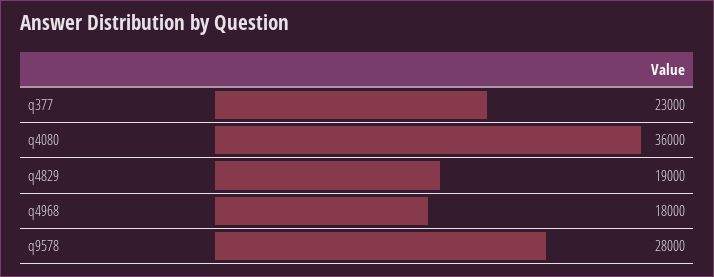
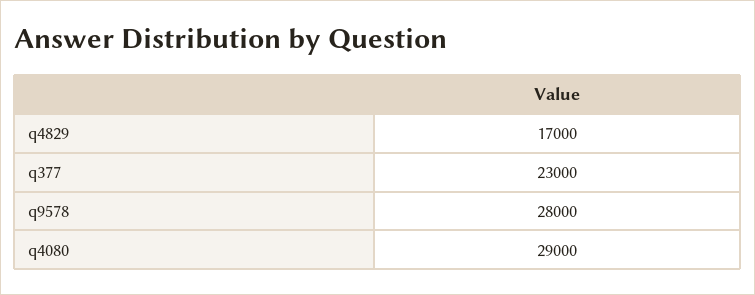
  {
    "q377": 23000,
-   "q4080": 36000,
+   "q4080": 29000,
-   "q4829": 19000,
+   "q4829": 17000,
-   "q4968": 18000,
    "q9578": 28000
  }

